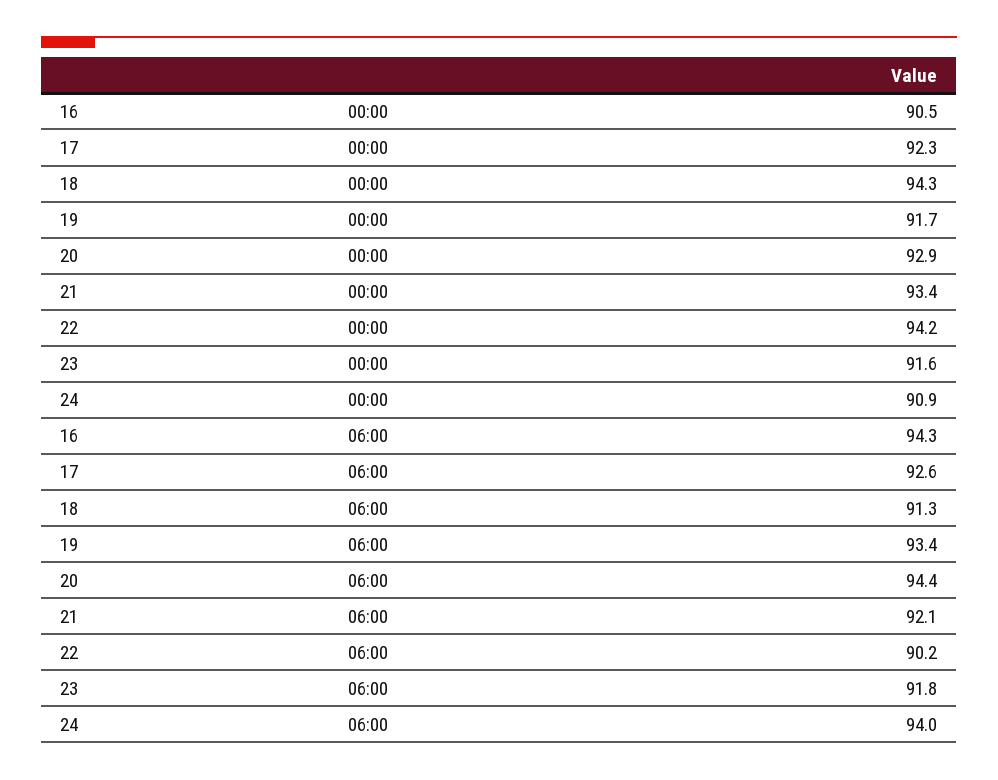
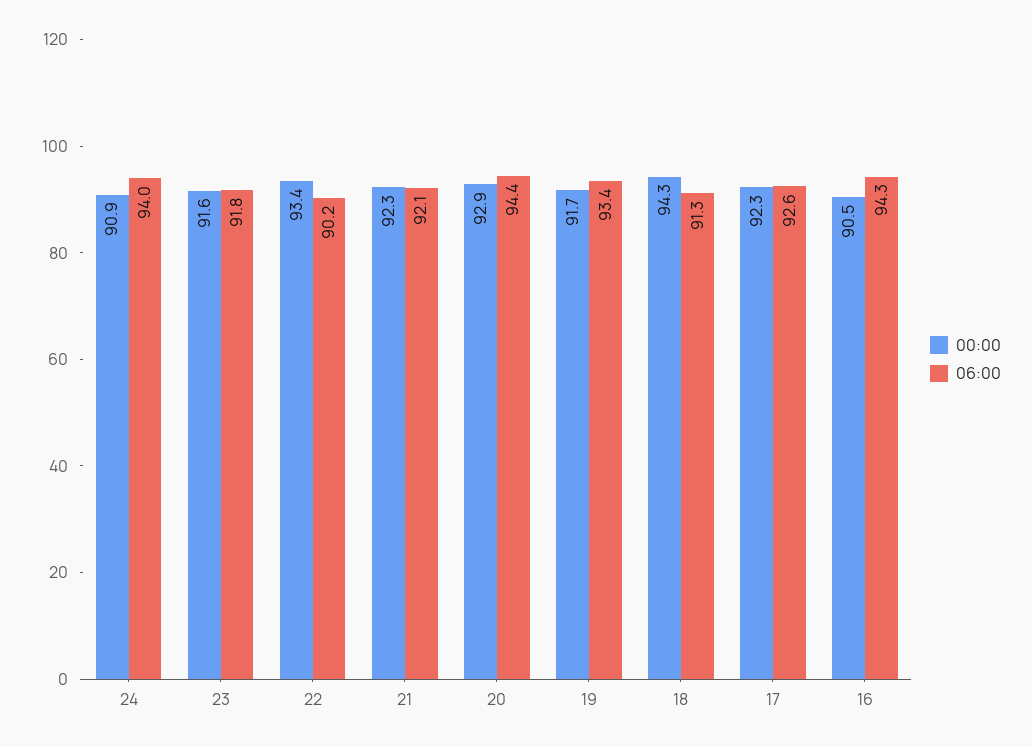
  {
    "00:00": {
      "16": 90.5,
      "17": 92.3,
      "18": 94.3,
      "19": 91.7,
      "20": 92.9,
-     "21": 93.4,
+     "21": 92.3,
-     "22": 94.2,
+     "22": 93.4,
      "23": 91.6,
      "24": 90.9
    },
    "06:00": {
      "16": 94.3,
      "17": 92.6,
      "18": 91.3,
      "19": 93.4,
      "20": 94.4,
      "21": 92.1,
      "22": 90.2,
      "23": 91.8,
      "24": 94
    }
  }

